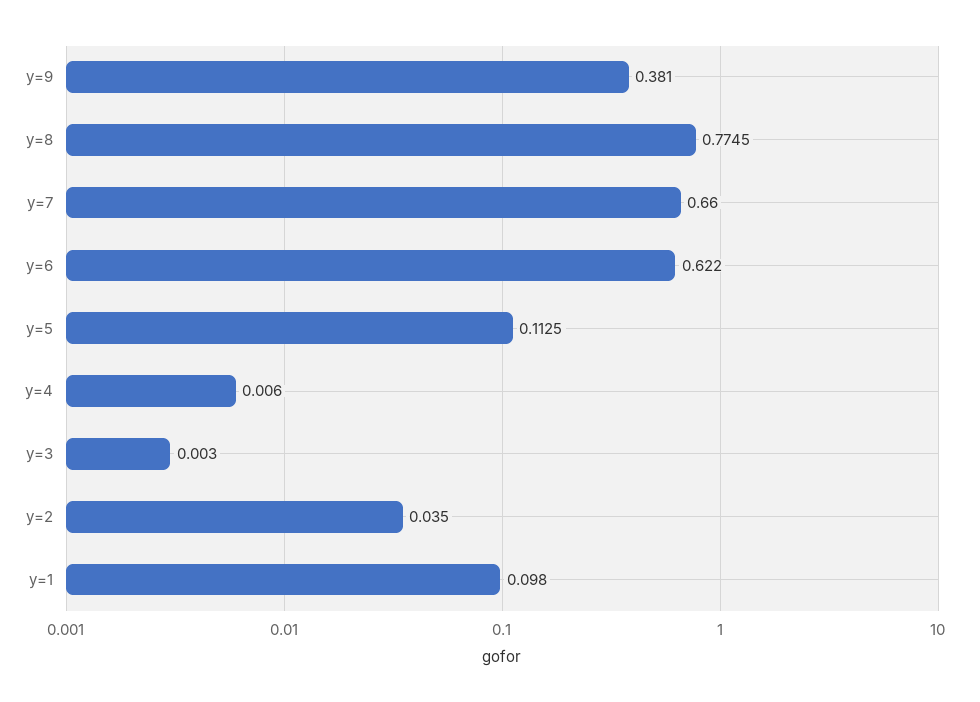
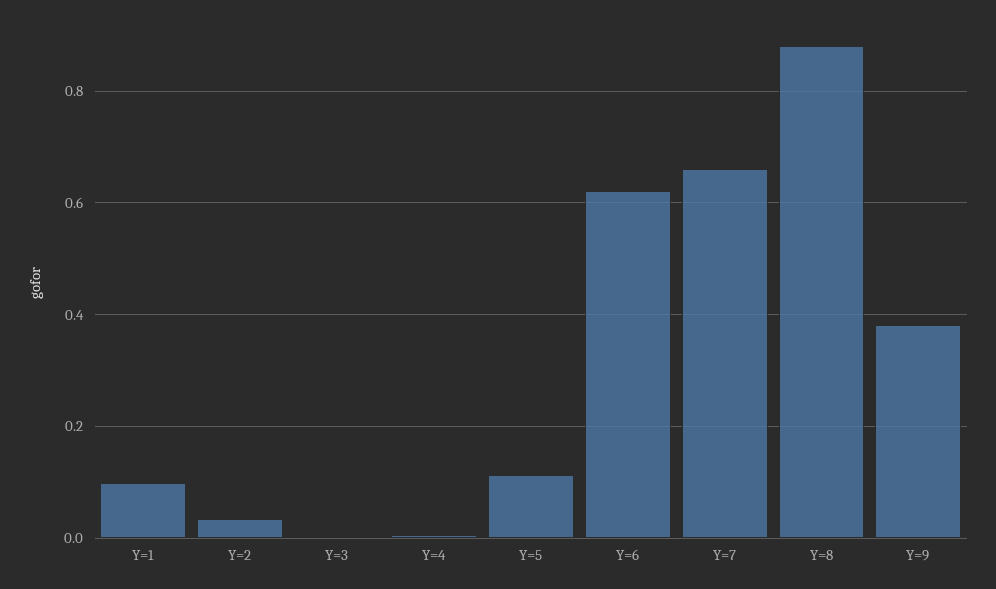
  {
    "y=9": 0.381,
-   "y=8": 0.7745,
+   "y=8": 0.88,
    "y=7": 0.66,
    "y=6": 0.622,
    "y=5": 0.1125,
    "y=4": 0.006,
    "y=3": 0.003,
    "y=2": 0.035,
    "y=1": 0.098
  }

